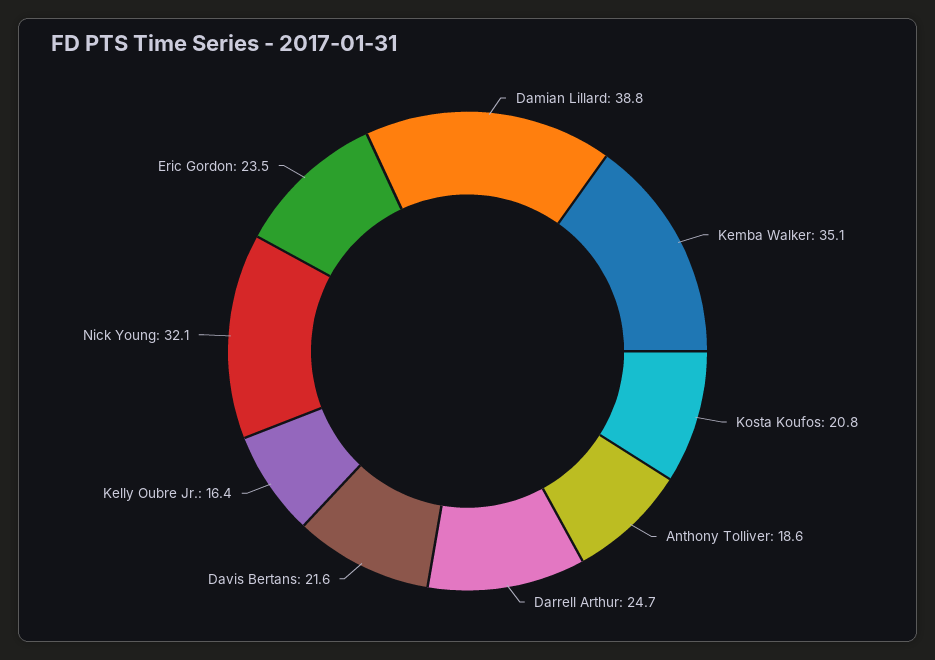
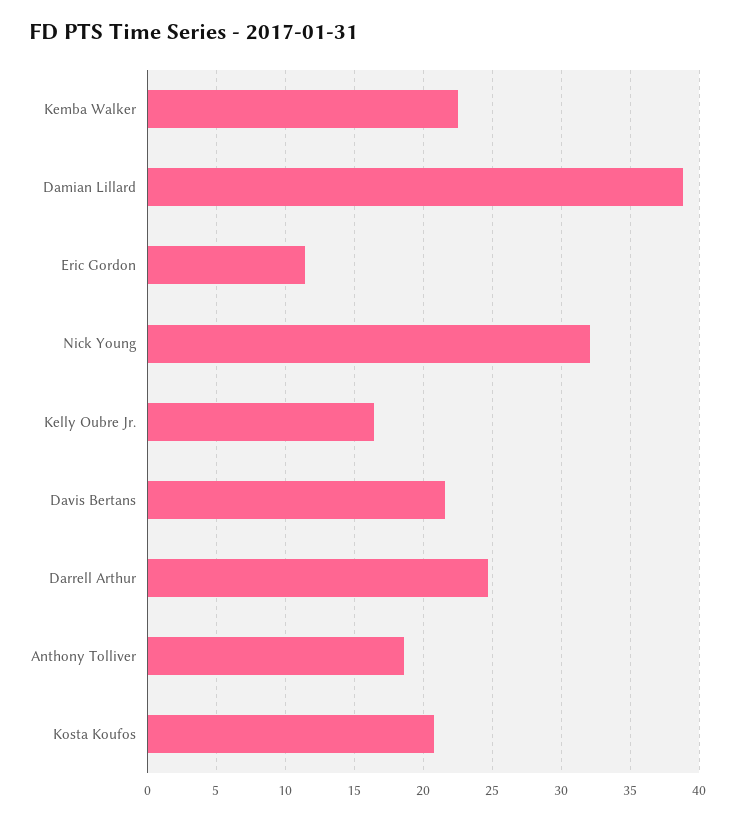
  {
    "Damian Lillard": 38.8,
-   "Kemba Walker": 35.1,
+   "Kemba Walker": 22.5,
    "Kosta Koufos": 20.8,
    "Anthony Tolliver": 18.6,
    "Darrell Arthur": 24.7,
    "Davis Bertans": 21.6,
    "Kelly Oubre Jr.": 16.4,
    "Nick Young": 32.1,
-   "Eric Gordon": 23.5
+   "Eric Gordon": 11.5
  }

